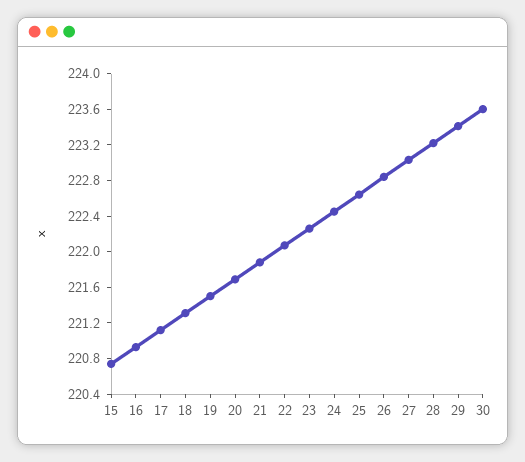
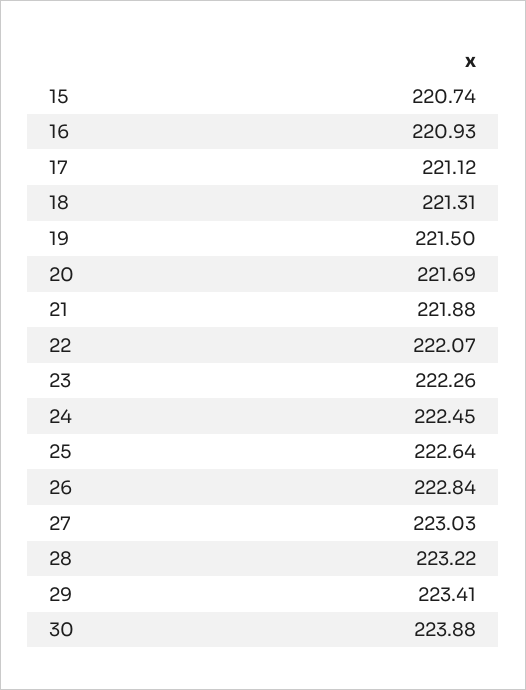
  {
    "15": 220.74,
    "16": 220.93,
    "17": 221.12,
    "18": 221.31,
    "19": 221.5,
    "20": 221.69,
    "21": 221.88,
    "22": 222.07,
    "23": 222.26,
    "24": 222.45,
    "25": 222.64,
    "26": 222.84,
    "27": 223.03,
    "28": 223.22,
    "29": 223.41,
-   "30": 223.6
+   "30": 223.88
  }

